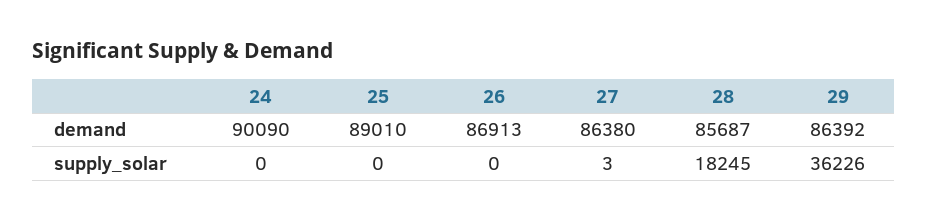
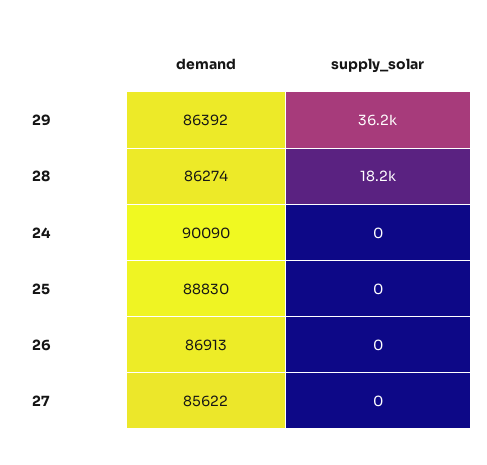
  {
    "24": {
      "demand": 90090,
      "supply_solar": 0
    },
    "25": {
-     "demand": 89010,
+     "demand": 88830,
      "supply_solar": 0
    },
    "26": {
      "demand": 86913,
      "supply_solar": 0
    },
    "27": {
-     "demand": 86380,
+     "demand": 85622,
-     "supply_solar": 3
+     "supply_solar": 0
    },
    "28": {
-     "demand": 85687,
+     "demand": 86274,
      "supply_solar": 18245
    },
    "29": {
      "demand": 86392,
      "supply_solar": 36226
    }
  }

